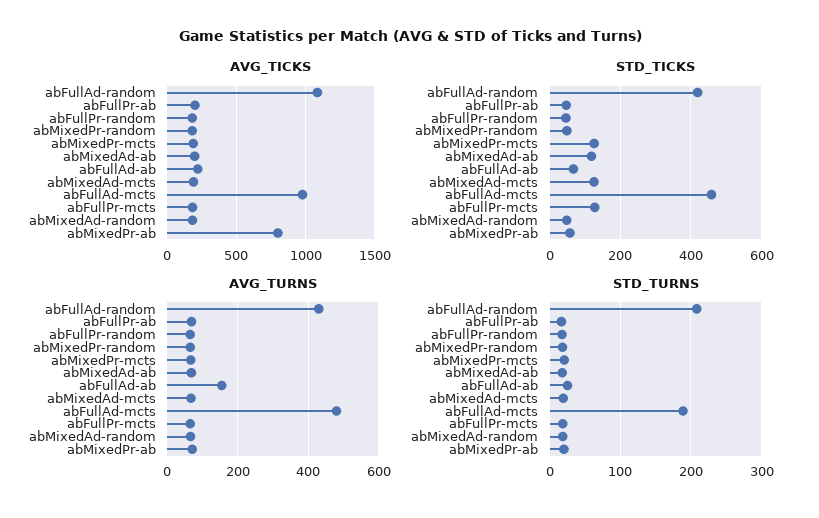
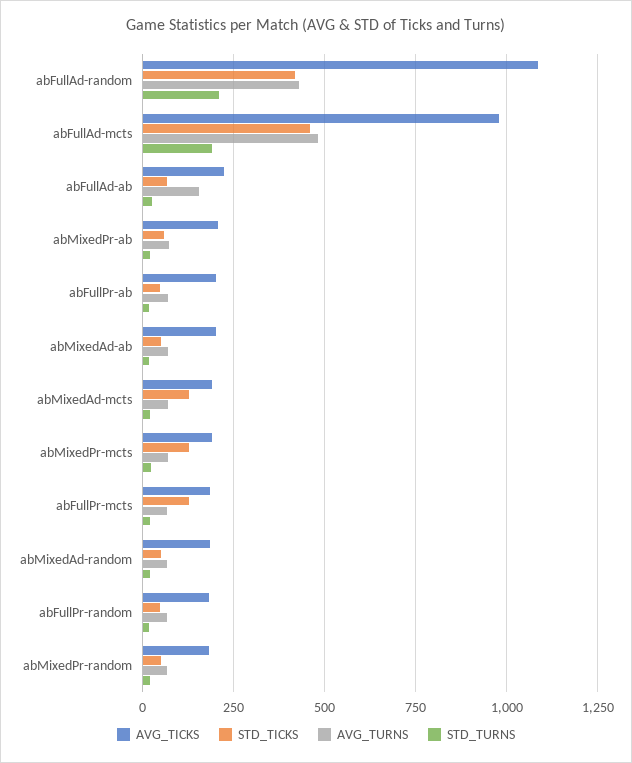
  {
    "AVG_TICKS": {
      "abFullAd-random": 1075,
      "abFullPr-ab": 200,
      "abFullPr-random": 175,
      "abMixedPr-random": 175,
      "abMixedPr-mcts": 200,
      "abMixedAd-ab": 200,
      "abFullAd-ab": 225,
      "abMixedAd-mcts": 200,
      "abFullAd-mcts": 975,
      "abFullPr-mcts": 175,
      "abMixedAd-random": 175,
-     "abMixedPr-ab": 800
+     "abMixedPr-ab": 200
    },
    "STD_TICKS": {
      "abFullAd-random": 420,
      "abFullPr-ab": 40,
      "abFullPr-random": 40,
      "abMixedPr-random": 40,
      "abMixedPr-mcts": 120,
-     "abMixedAd-ab": 120,
+     "abMixedAd-ab": 50,
      "abFullAd-ab": 60,
      "abMixedAd-mcts": 120,
      "abFullAd-mcts": 460,
      "abFullPr-mcts": 120,
      "abMixedAd-random": 40,
      "abMixedPr-ab": 60
    },
    "AVG_TURNS": {
      "abFullAd-random": 420,
      "abFullPr-ab": 60,
      "abFullPr-random": 60,
      "abMixedPr-random": 60,
      "abMixedPr-mcts": 60,
      "abMixedAd-ab": 60,
      "abFullAd-ab": 160,
      "abMixedAd-mcts": 60,
      "abFullAd-mcts": 480,
      "abFullPr-mcts": 60,
      "abMixedAd-random": 60,
      "abMixedPr-ab": 80
    },
    "STD_TURNS": {
      "abFullAd-random": 210,
      "abFullPr-ab": 20,
      "abFullPr-random": 20,
      "abMixedPr-random": 20,
      "abMixedPr-mcts": 20,
      "abMixedAd-ab": 20,
      "abFullAd-ab": 30,
      "abMixedAd-mcts": 20,
      "abFullAd-mcts": 190,
      "abFullPr-mcts": 20,
      "abMixedAd-random": 20,
      "abMixedPr-ab": 20
    }
  }

